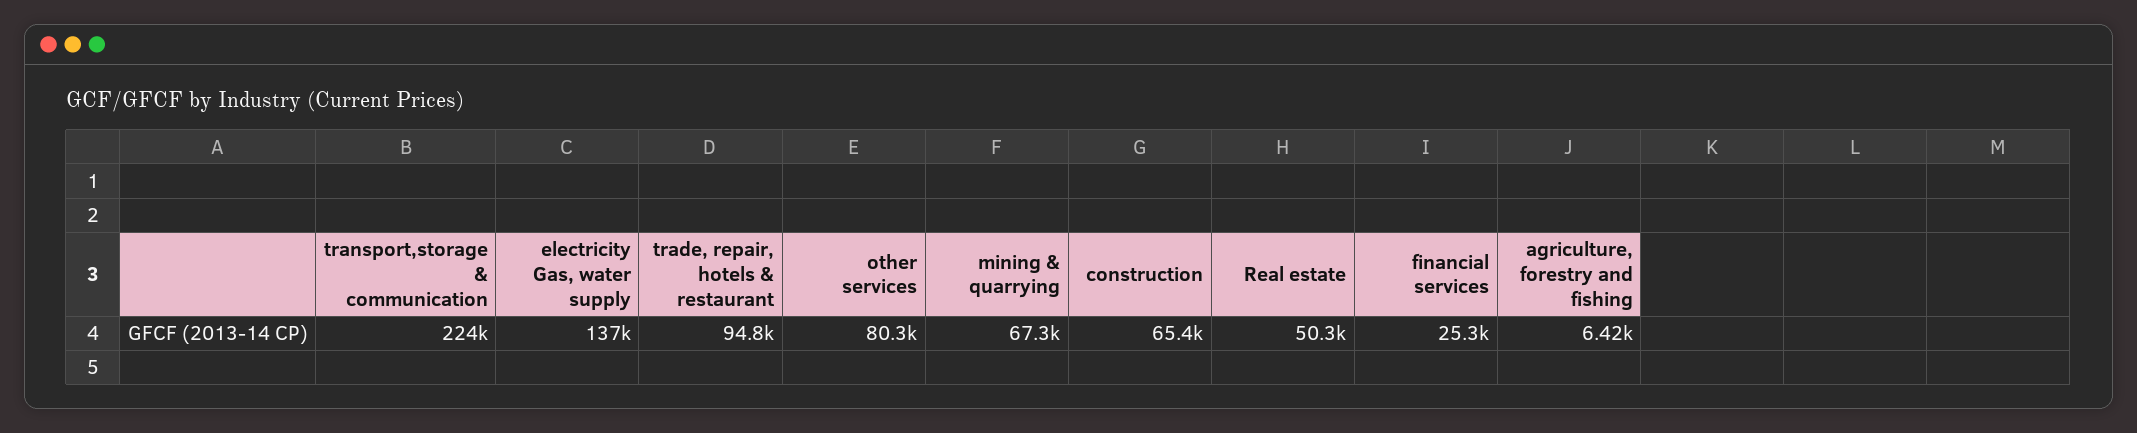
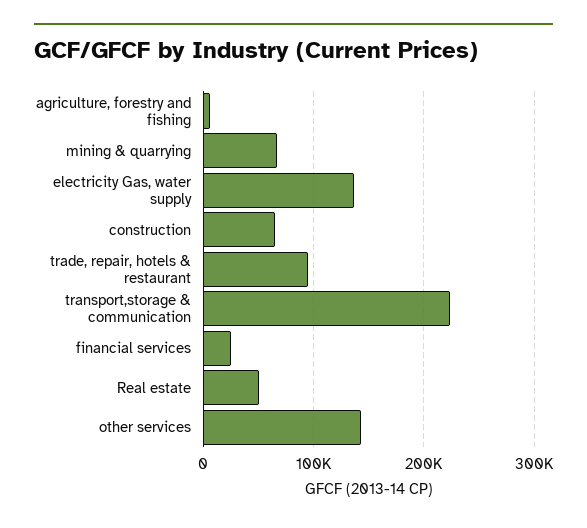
  {
    "transport,storage & communication": 224000,
    "electricity Gas, water supply": 137000,
    "trade, repair, hotels & restaurant": 94800,
-   "other services": 80300,
+   "other services": 140000,
    "mining & quarrying": 67300,
    "construction": 65400,
    "Real estate": 50300,
    "financial services": 25300,
    "agriculture, forestry and fishing": 6420
  }

